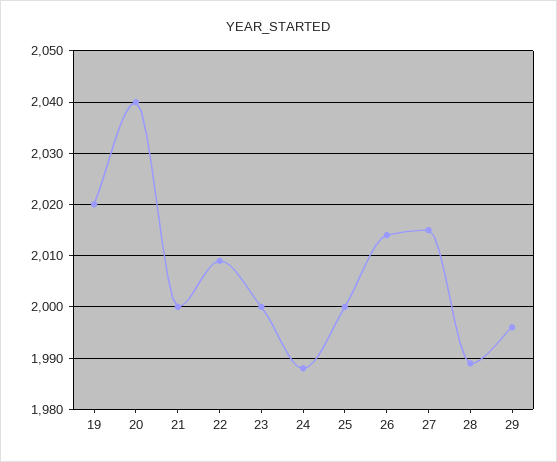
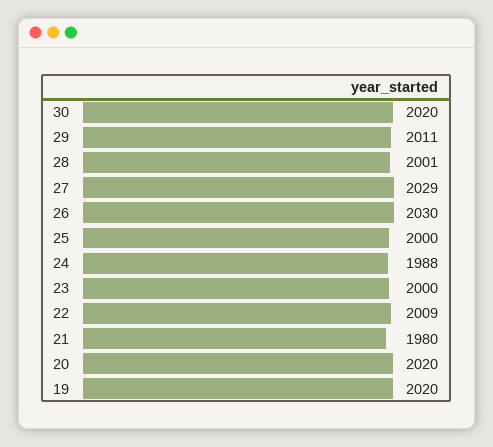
  {
    "19": 2020,
-   "20": 2040,
+   "20": 2020,
-   "21": 2000,
+   "21": 1980,
    "22": 2009,
    "23": 2000,
    "24": 1988,
    "25": 2000,
-   "26": 2015,
+   "26": 2030,
-   "27": 2015,
+   "27": 2029,
-   "28": 1990,
+   "28": 2001,
-   "29": 1995
+   "29": 2011,
+   "30": 2020
  }

